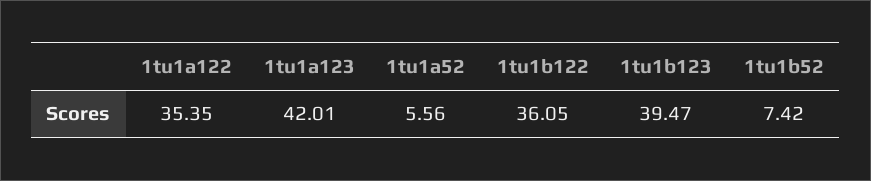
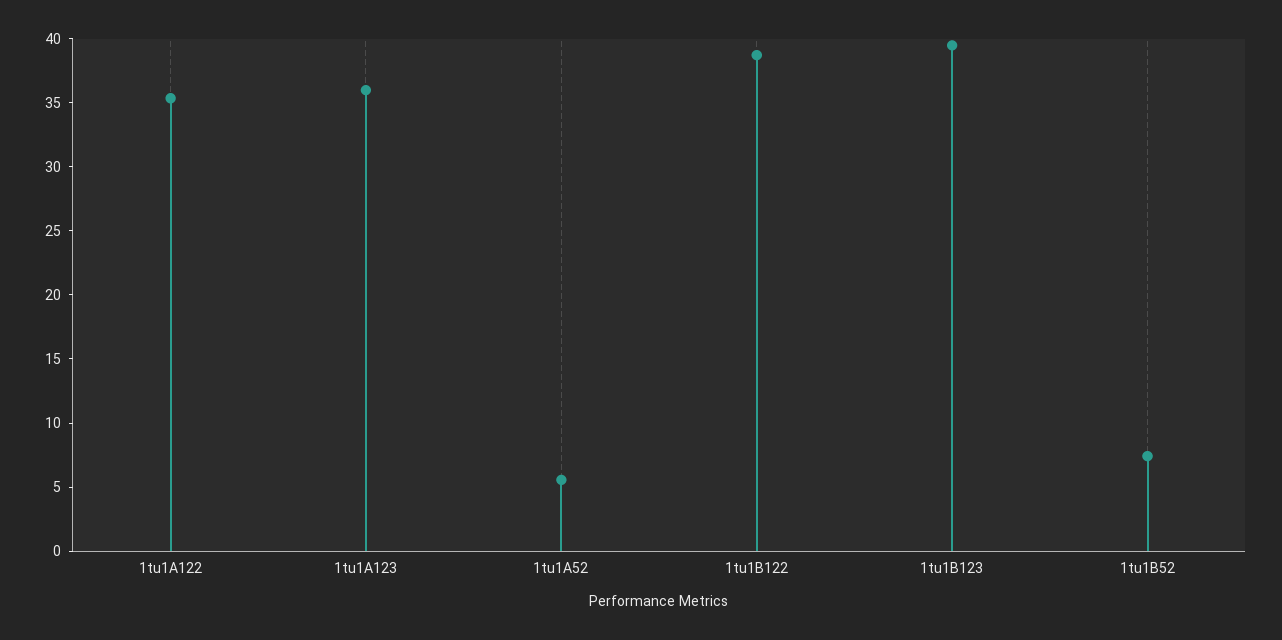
  {
    "1tu1a122": 35.35,
-   "1tu1a123": 42.01,
+   "1tu1a123": 36,
    "1tu1a52": 5.56,
-   "1tu1b122": 36.05,
+   "1tu1b122": 39,
    "1tu1b123": 39.47,
    "1tu1b52": 7.42
  }

